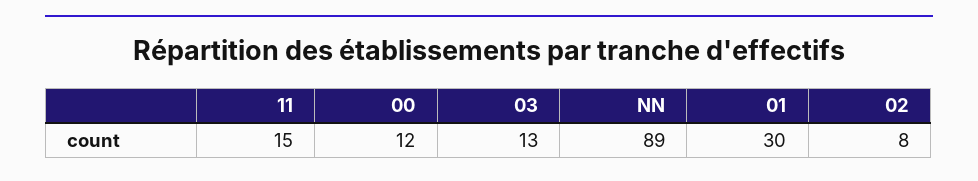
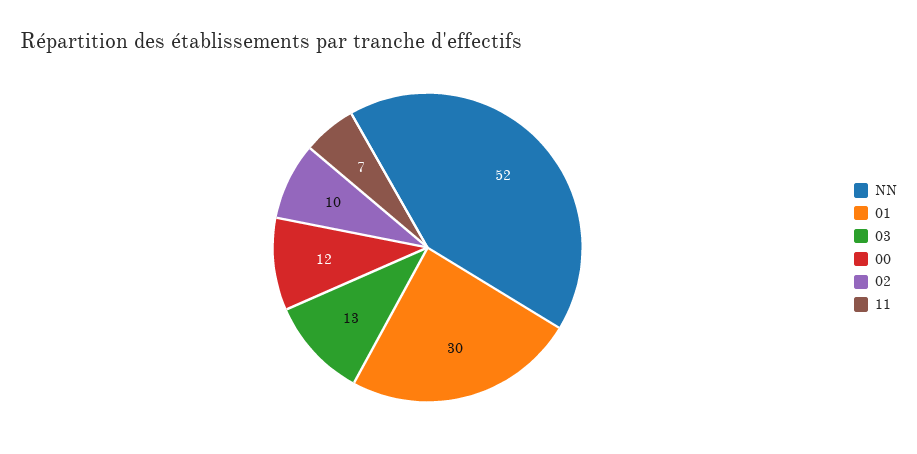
  {
-   "11": 15,
+   "11": 7,
    "00": 12,
    "03": 13,
-   "NN": 89,
+   "NN": 52,
    "01": 30,
-   "02": 8
+   "02": 10
  }

